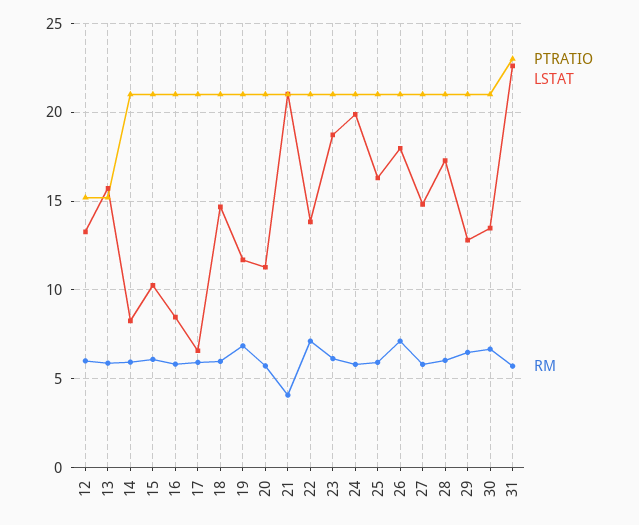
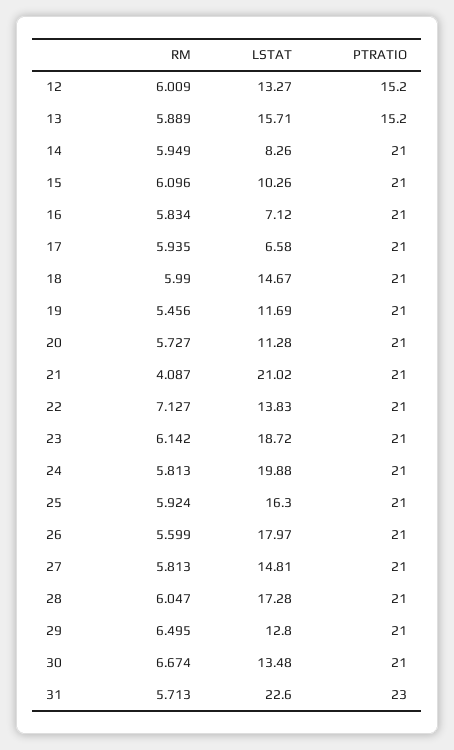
  {
    "PTRATIO": {
      "12": 15.2,
      "13": 15.2,
      "14": 21,
      "15": 21,
      "16": 21,
      "17": 21,
      "18": 21,
      "19": 21,
      "20": 21,
      "21": 21,
      "22": 21,
      "23": 21,
      "24": 21,
      "25": 21,
      "26": 21,
      "27": 21,
      "28": 21,
      "29": 21,
      "30": 21,
      "31": 23
    },
    "LSTAT": {
      "12": 13.27,
      "13": 15.71,
      "14": 8.26,
      "15": 10.26,
-     "16": 8.5,
+     "16": 7.12,
      "17": 6.58,
      "18": 14.67,
      "19": 11.69,
      "20": 11.28,
      "21": 21.02,
      "22": 13.83,
      "23": 18.72,
      "24": 19.88,
      "25": 16.3,
      "26": 17.97,
      "27": 14.81,
      "28": 17.28,
      "29": 12.8,
      "30": 13.48,
      "31": 22.6
    },
    "RM": {
      "12": 6.009,
      "13": 5.889,
      "14": 5.949,
      "15": 6.096,
      "16": 5.834,
      "17": 5.935,
      "18": 5.99,
-     "19": 7,
+     "19": 5.456,
      "20": 5.727,
      "21": 4.087,
      "22": 7.127,
      "23": 6.142,
      "24": 5.813,
      "25": 5.924,
-     "26": 7,
+     "26": 5.599,
      "27": 5.813,
      "28": 6.047,
      "29": 6.495,
      "30": 6.674,
      "31": 5.713
    }
  }

